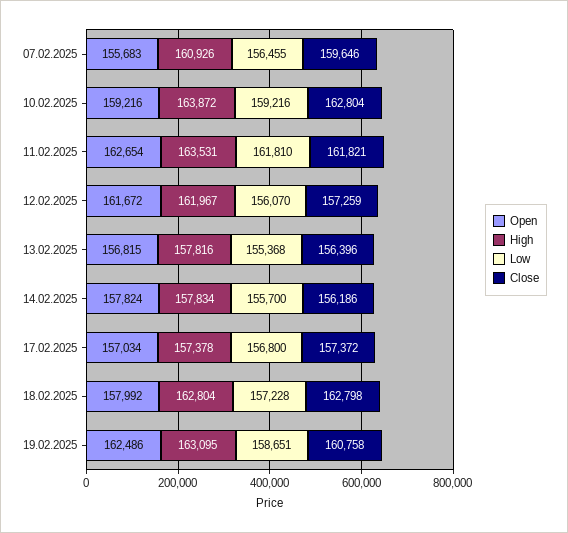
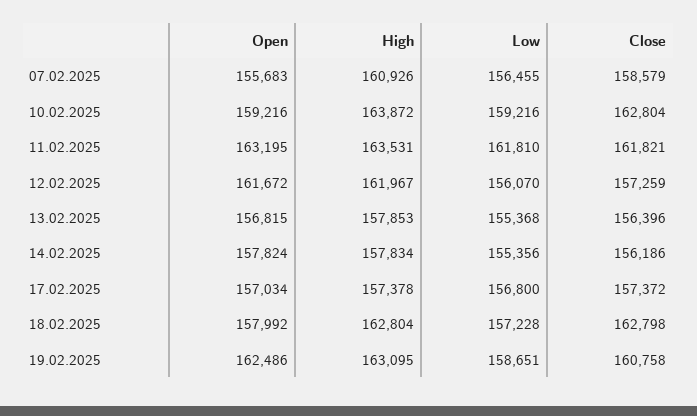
  {
    "Open": {
      "07.02.2025": 155683,
      "10.02.2025": 159216,
-     "11.02.2025": 162654,
+     "11.02.2025": 163195,
      "12.02.2025": 161672,
      "13.02.2025": 156815,
      "14.02.2025": 157824,
      "17.02.2025": 157034,
      "18.02.2025": 157992,
      "19.02.2025": 162486
    },
    "High": {
      "07.02.2025": 160926,
      "10.02.2025": 163872,
      "11.02.2025": 163531,
      "12.02.2025": 161967,
-     "13.02.2025": 157816,
+     "13.02.2025": 157853,
      "14.02.2025": 157834,
      "17.02.2025": 157378,
      "18.02.2025": 162804,
      "19.02.2025": 163095
    },
    "Low": {
      "07.02.2025": 156455,
      "10.02.2025": 159216,
      "11.02.2025": 161810,
      "12.02.2025": 156070,
      "13.02.2025": 155368,
-     "14.02.2025": 155700,
+     "14.02.2025": 155356,
      "17.02.2025": 156800,
      "18.02.2025": 157228,
      "19.02.2025": 158651
    },
    "Close": {
-     "07.02.2025": 159646,
+     "07.02.2025": 158579,
      "10.02.2025": 162804,
      "11.02.2025": 161821,
      "12.02.2025": 157259,
      "13.02.2025": 156396,
      "14.02.2025": 156186,
      "17.02.2025": 157372,
      "18.02.2025": 162798,
      "19.02.2025": 160758
    }
  }

